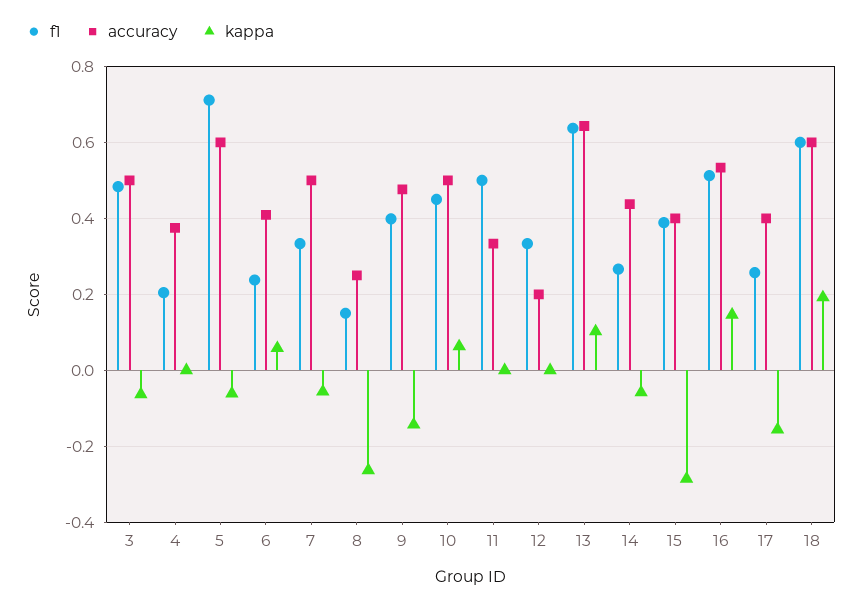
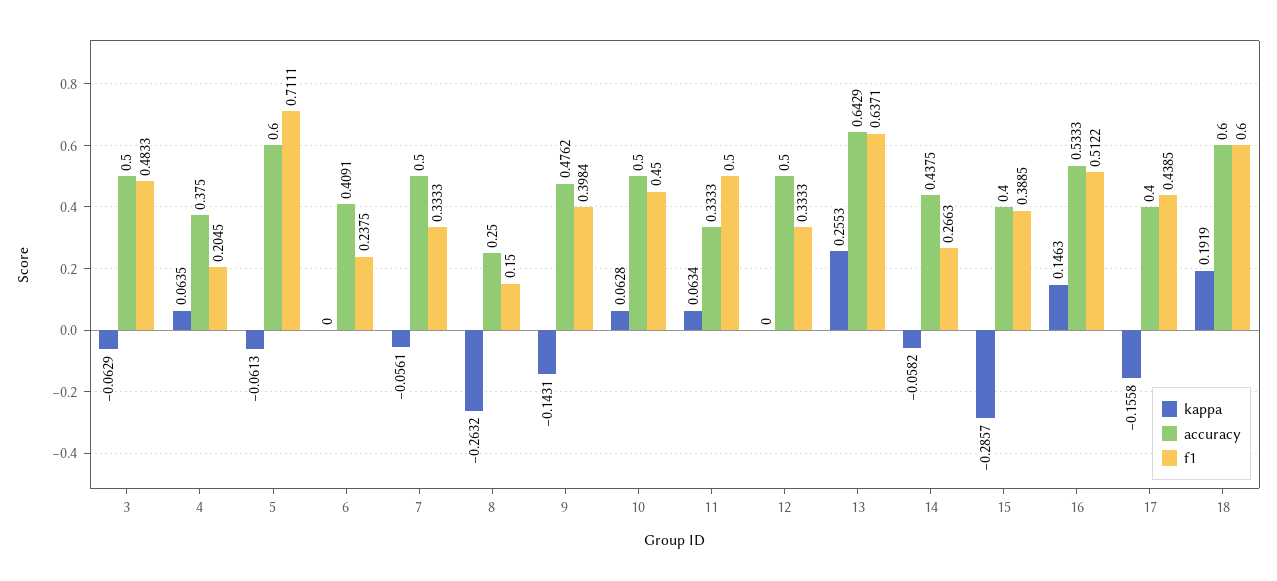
  {
    "f1": {
      "3": 0.4833,
      "4": 0.2045,
      "5": 0.7111,
      "6": 0.2375,
      "7": 0.3333,
      "8": 0.15,
      "9": 0.3984,
      "10": 0.45,
      "11": 0.5,
      "12": 0.3333,
      "13": 0.6371,
      "14": 0.2663,
      "15": 0.3885,
      "16": 0.5122,
-     "17": 0.26,
+     "17": 0.4385,
      "18": 0.6
    },
    "accuracy": {
      "3": 0.5,
      "4": 0.375,
      "5": 0.6,
      "6": 0.4091,
      "7": 0.5,
      "8": 0.25,
      "9": 0.4762,
      "10": 0.5,
      "11": 0.3333,
-     "12": 0.2,
+     "12": 0.5,
      "13": 0.6429,
      "14": 0.4375,
      "15": 0.4,
      "16": 0.5333,
      "17": 0.4,
      "18": 0.6
    },
    "kappa": {
      "3": -0.0629,
-     "4": 0,
+     "4": 0.0635,
      "5": -0.0613,
-     "6": 0.06,
+     "6": 0,
      "7": -0.0561,
      "8": -0.2632,
      "9": -0.1431,
      "10": 0.0628,
-     "11": 0,
+     "11": 0.0634,
      "12": 0,
-     "13": 0.1,
+     "13": 0.2553,
      "14": -0.0582,
      "15": -0.2857,
      "16": 0.1463,
      "17": -0.1558,
      "18": 0.1919
    }
  }

